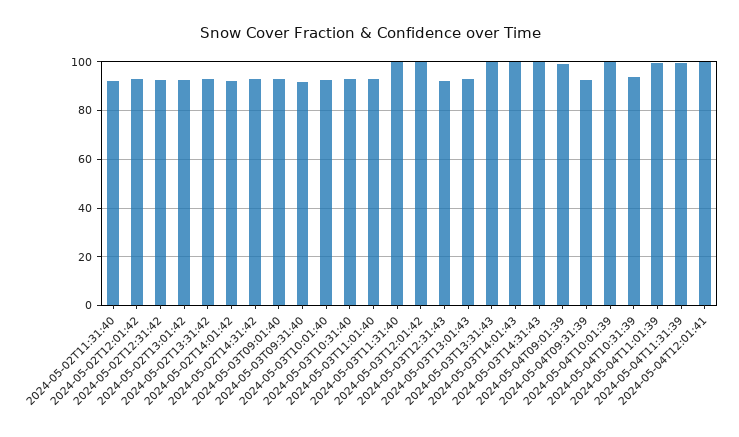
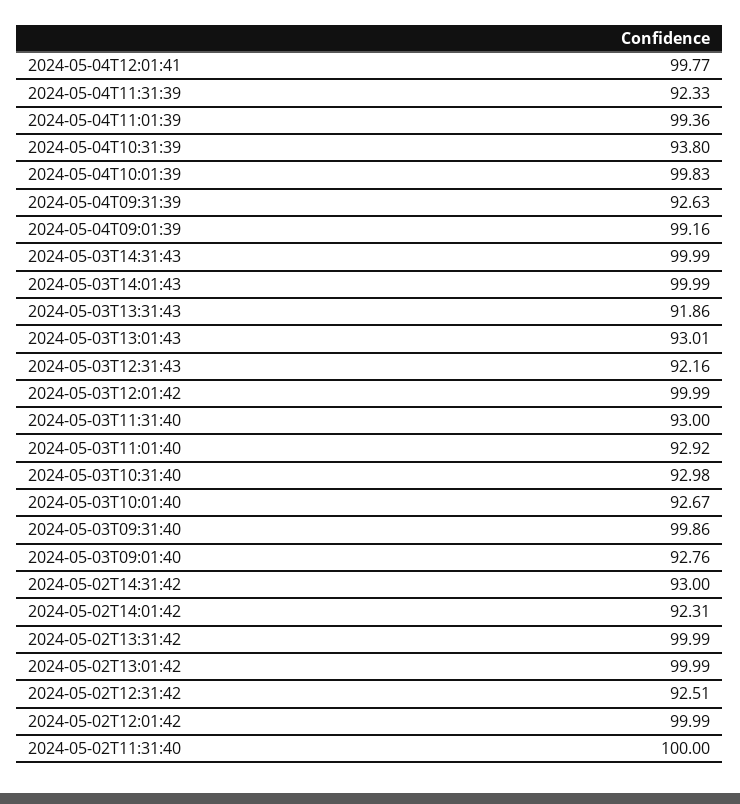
  {
-   "2024-05-02T11:31:40": 92.5,
+   "2024-05-02T11:31:40": 100,
-   "2024-05-02T12:01:42": 92.5,
+   "2024-05-02T12:01:42": 99.99,
    "2024-05-02T12:31:42": 92.51,
-   "2024-05-02T13:01:42": 92.5,
+   "2024-05-02T13:01:42": 99.99,
-   "2024-05-02T13:31:42": 92.5,
+   "2024-05-02T13:31:42": 99.99,
    "2024-05-02T14:01:42": 92.31,
    "2024-05-02T14:31:42": 93,
    "2024-05-03T09:01:40": 92.76,
-   "2024-05-03T09:31:40": 92.5,
+   "2024-05-03T09:31:40": 99.86,
    "2024-05-03T10:01:40": 92.67,
    "2024-05-03T10:31:40": 92.98,
    "2024-05-03T11:01:40": 92.92,
-   "2024-05-03T11:31:40": 100,
+   "2024-05-03T11:31:40": 93,
    "2024-05-03T12:01:42": 99.99,
    "2024-05-03T12:31:43": 92.16,
    "2024-05-03T13:01:43": 93.01,
-   "2024-05-03T13:31:43": 100,
+   "2024-05-03T13:31:43": 91.86,
    "2024-05-03T14:01:43": 99.99,
    "2024-05-03T14:31:43": 99.99,
    "2024-05-04T09:01:39": 99.16,
    "2024-05-04T09:31:39": 92.63,
    "2024-05-04T10:01:39": 99.83,
    "2024-05-04T10:31:39": 93.8,
    "2024-05-04T11:01:39": 99.36,
-   "2024-05-04T11:31:39": 100,
+   "2024-05-04T11:31:39": 92.33,
    "2024-05-04T12:01:41": 99.77
  }

